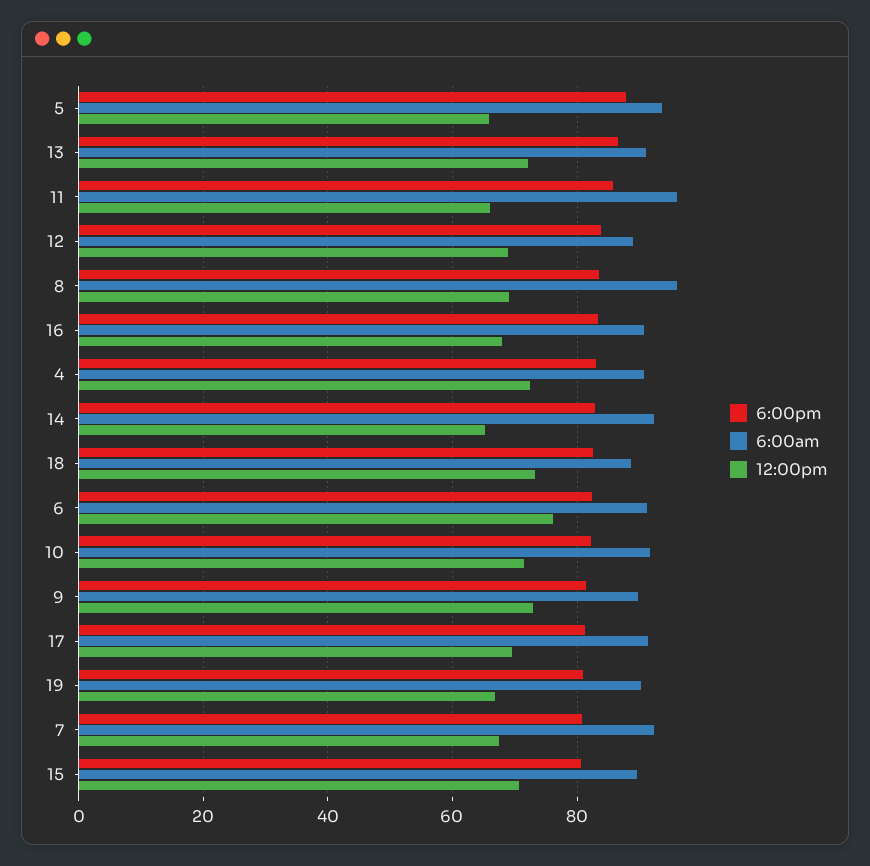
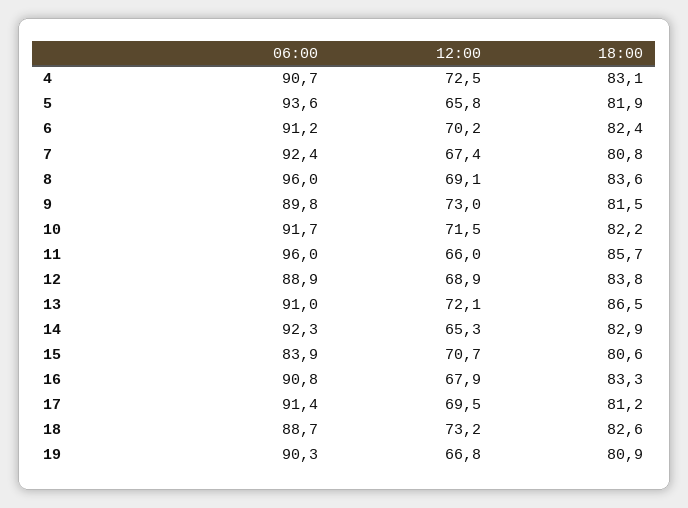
  {
    "6:00pm": {
-     "5": 88,
+     "5": 81.9,
      "13": 86.5,
      "11": 85.7,
      "12": 83.8,
      "8": 83.6,
      "16": 83.3,
      "4": 83.1,
      "14": 82.9,
      "18": 82.6,
      "6": 82.4,
      "10": 82.2,
      "9": 81.5,
      "17": 81.2,
      "19": 80.9,
      "7": 80.8,
      "15": 80.6
    },
    "6:00am": {
      "5": 93.6,
      "13": 91,
      "11": 96,
      "12": 88.9,
      "8": 96,
      "16": 90.8,
      "4": 90.7,
      "14": 92.3,
      "18": 88.7,
      "6": 91.2,
      "10": 91.7,
      "9": 89.8,
      "17": 91.4,
      "19": 90.3,
      "7": 92.4,
-     "15": 90
+     "15": 83.9
    },
    "12:00pm": {
      "5": 65.8,
      "13": 72.1,
      "11": 66,
      "12": 68.9,
      "8": 69.1,
      "16": 67.9,
      "4": 72.5,
      "14": 65.3,
      "18": 73.2,
-     "6": 76,
+     "6": 70.2,
      "10": 71.5,
      "9": 73,
      "17": 69.5,
      "19": 66.8,
      "7": 67.4,
      "15": 70.7
    }
  }

